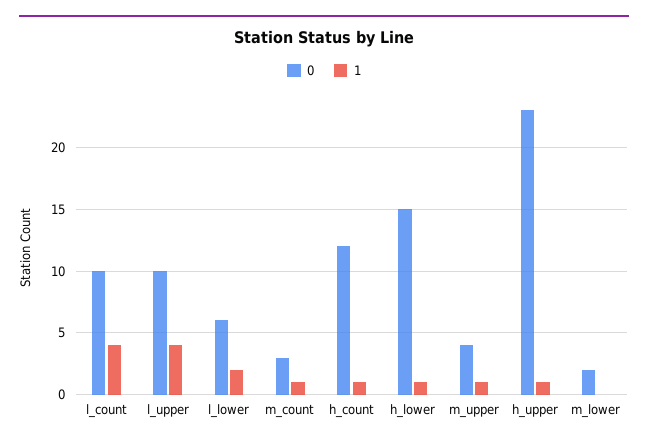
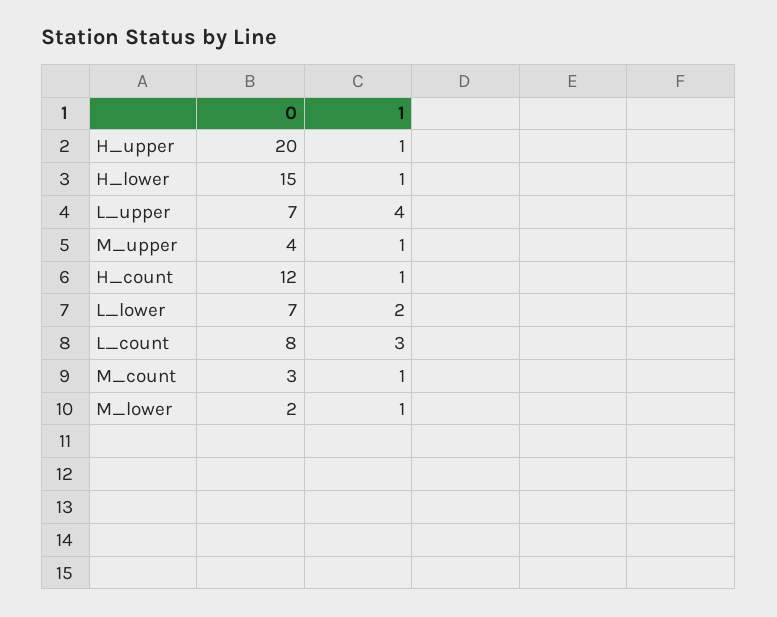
  {
    "0": {
-     "l_count": 10,
+     "l_count": 8,
-     "l_upper": 10,
+     "l_upper": 7,
-     "l_lower": 6,
+     "l_lower": 7,
      "m_count": 3,
      "h_count": 12,
      "h_lower": 15,
      "m_upper": 4,
-     "h_upper": 23,
+     "h_upper": 20,
      "m_lower": 2
    },
    "1": {
-     "l_count": 4,
+     "l_count": 3,
      "l_upper": 4,
      "l_lower": 2,
      "m_count": 1,
      "h_count": 1,
      "h_lower": 1,
      "m_upper": 1,
      "h_upper": 1,
-     "m_lower": 0
+     "m_lower": 1
    }
  }

